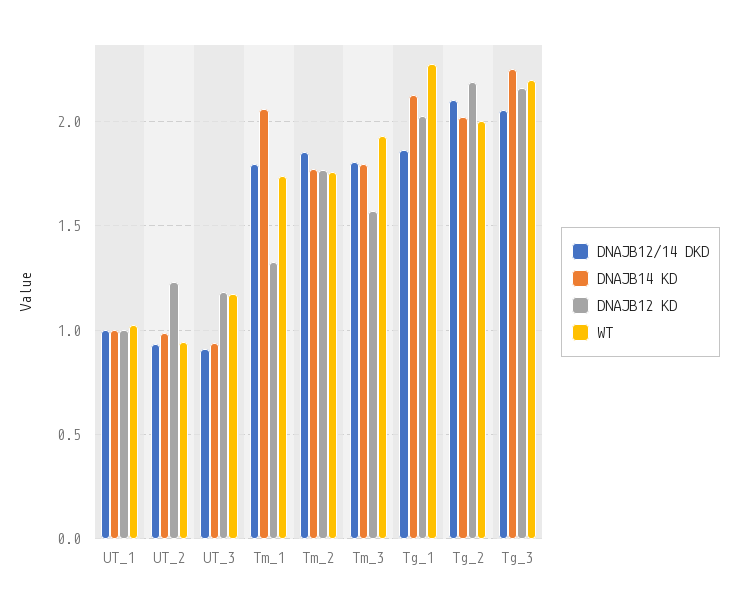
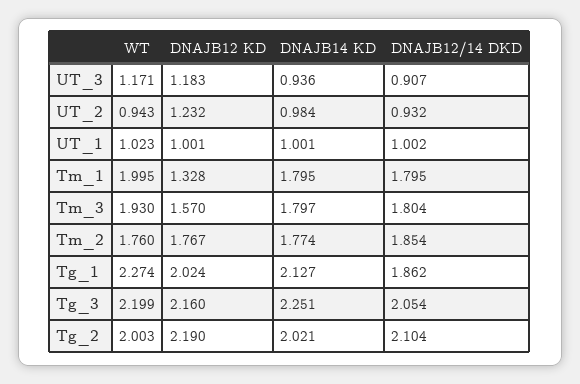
  {
    "DNAJB12/14 DKD": {
      "UT_1": 1.002,
      "UT_2": 0.932,
      "UT_3": 0.907,
      "Tm_1": 1.795,
      "Tm_2": 1.854,
      "Tm_3": 1.804,
      "Tg_1": 1.862,
      "Tg_2": 2.104,
      "Tg_3": 2.054
    },
    "DNAJB14 KD": {
      "UT_1": 1.001,
      "UT_2": 0.984,
      "UT_3": 0.936,
-     "Tm_1": 2.05,
+     "Tm_1": 1.795,
      "Tm_2": 1.774,
      "Tm_3": 1.797,
      "Tg_1": 2.127,
      "Tg_2": 2.021,
      "Tg_3": 2.251
    },
    "DNAJB12 KD": {
      "UT_1": 1.001,
      "UT_2": 1.232,
      "UT_3": 1.183,
      "Tm_1": 1.328,
      "Tm_2": 1.767,
      "Tm_3": 1.57,
      "Tg_1": 2.024,
      "Tg_2": 2.19,
      "Tg_3": 2.16
    },
    "WT": {
      "UT_1": 1.023,
      "UT_2": 0.943,
      "UT_3": 1.171,
-     "Tm_1": 1.75,
+     "Tm_1": 1.995,
      "Tm_2": 1.76,
      "Tm_3": 1.93,
      "Tg_1": 2.274,
      "Tg_2": 2.003,
      "Tg_3": 2.199
    }
  }

